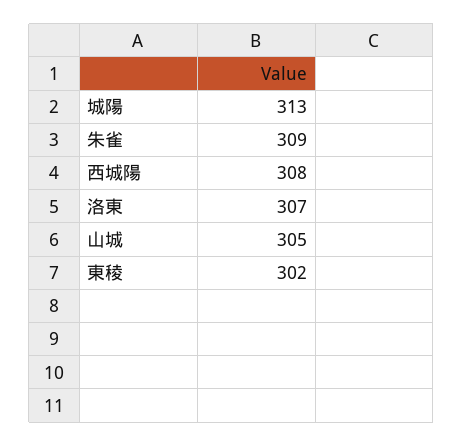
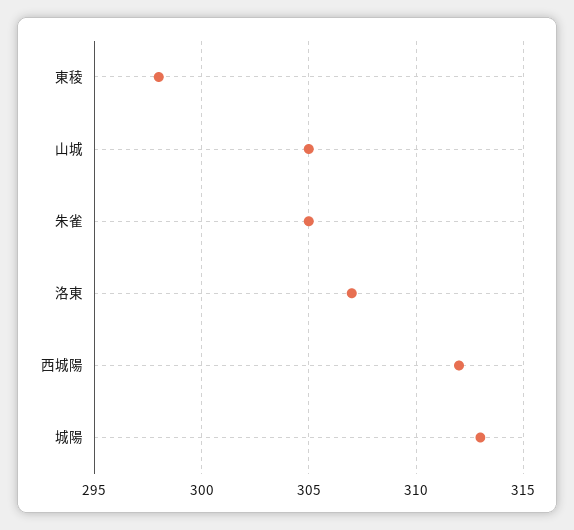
  {
    "城陽": 313,
-   "朱雀": 309,
+   "朱雀": 305,
-   "西城陽": 308,
+   "西城陽": 312,
    "洛東": 307,
    "山城": 305,
-   "東稜": 302
+   "東稜": 298
  }

